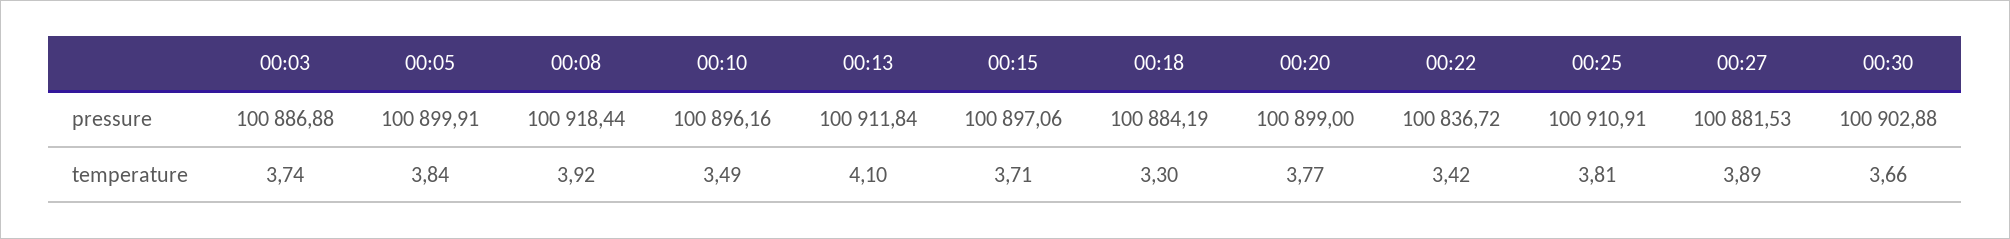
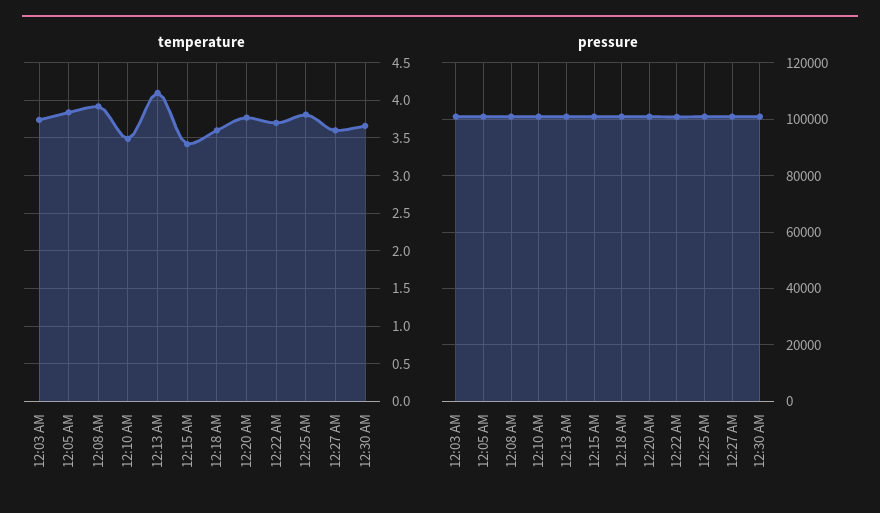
  {
    "pressure": {
      "00:03": 100886.88,
      "00:05": 100899.91,
      "00:08": 100918.44,
      "00:10": 100896.16,
      "00:13": 100911.84,
      "00:15": 100897.06,
      "00:18": 100884.19,
      "00:20": 100899,
      "00:22": 100836.72,
      "00:25": 100910.91,
      "00:27": 100881.53,
      "00:30": 100902.88
    },
    "temperature": {
      "00:03": 3.74,
      "00:05": 3.84,
      "00:08": 3.92,
      "00:10": 3.49,
      "00:13": 4.1,
-     "00:15": 3.71,
+     "00:15": 3.4,
-     "00:18": 3.3,
+     "00:18": 3.6,
      "00:20": 3.77,
-     "00:22": 3.42,
+     "00:22": 3.7,
      "00:25": 3.81,
-     "00:27": 3.89,
+     "00:27": 3.6,
      "00:30": 3.66
    }
  }

